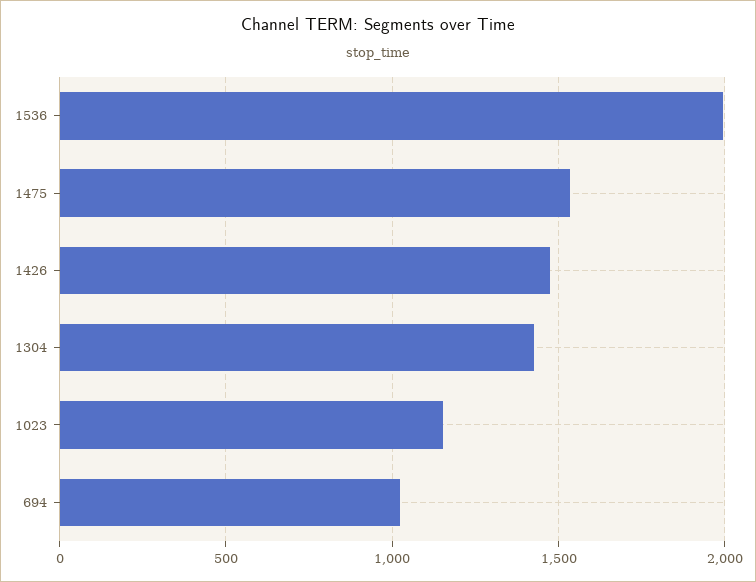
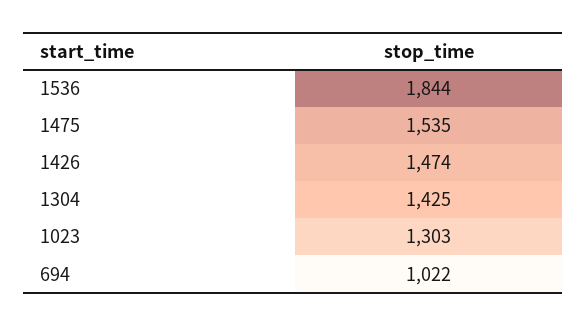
  {
-   "1536": 2000,
+   "1536": 1844,
    "1475": 1535,
    "1426": 1474,
    "1304": 1425,
-   "1023": 1150,
+   "1023": 1303,
    "694": 1022
  }

